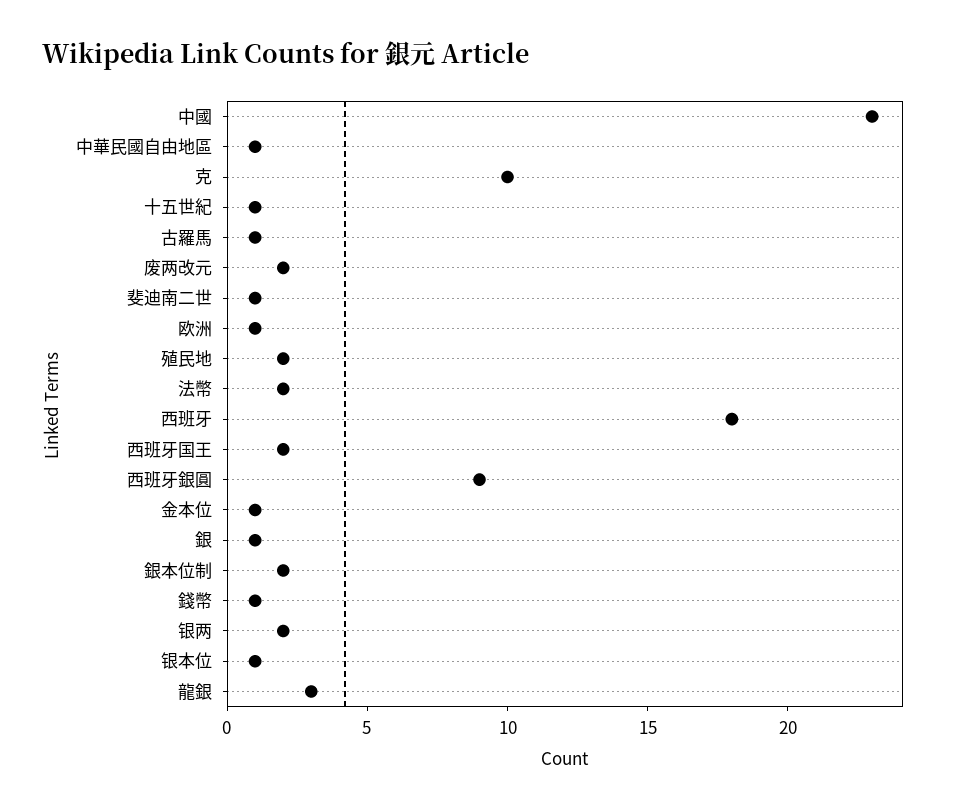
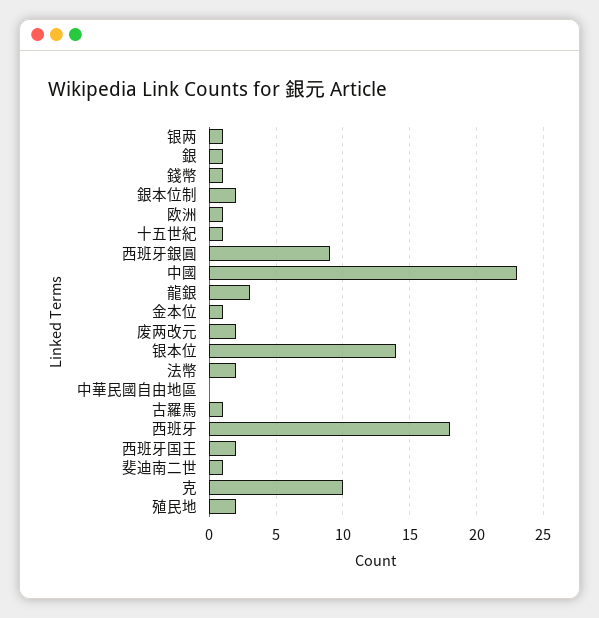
  {
    "中國": 23,
-   "中華民國自由地區": 1,
+   "中華民國自由地區": 0,
    "克": 10,
    "十五世紀": 1,
    "古羅馬": 1,
    "废两改元": 2,
    "斐迪南二世": 1,
    "欧洲": 1,
    "殖民地": 2,
    "法幣": 2,
    "西班牙": 18,
    "西班牙国王": 2,
    "西班牙銀圓": 9,
    "金本位": 1,
    "銀": 1,
    "銀本位制": 2,
    "錢幣": 1,
-   "银两": 2,
+   "银两": 1,
-   "银本位": 1,
+   "银本位": 14,
    "龍銀": 3
  }

